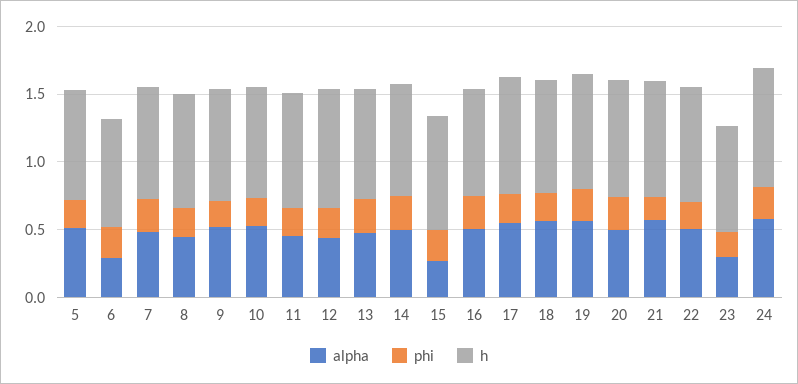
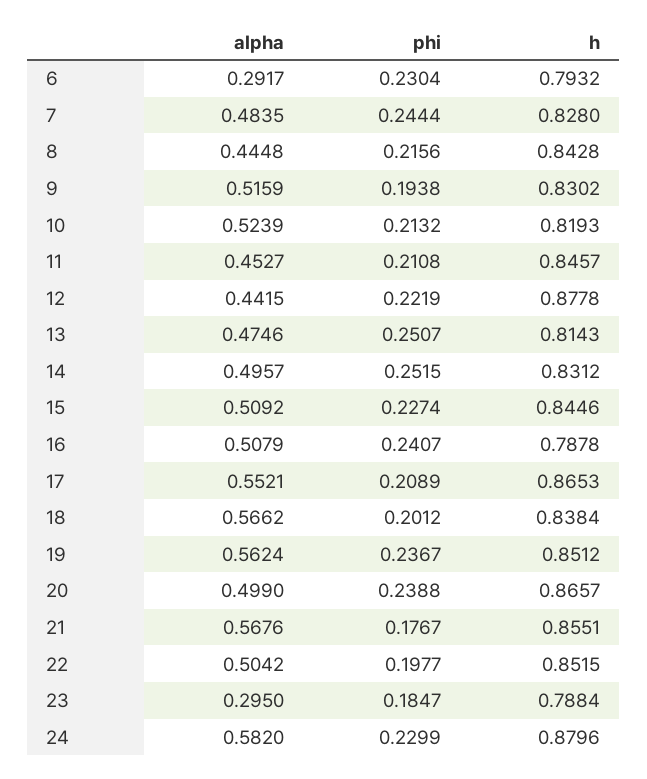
  {
    "alpha": {
-     "5": 0.5,
      "6": 0.2917,
      "7": 0.4835,
      "8": 0.4448,
      "9": 0.5159,
      "10": 0.5239,
      "11": 0.4527,
      "12": 0.4415,
      "13": 0.4746,
      "14": 0.4957,
-     "15": 0.3,
+     "15": 0.5092,
      "16": 0.5079,
      "17": 0.5521,
      "18": 0.5662,
      "19": 0.5624,
      "20": 0.499,
      "21": 0.5676,
      "22": 0.5042,
      "23": 0.295,
      "24": 0.582
    },
    "phi": {
-     "5": 0.2,
      "6": 0.2304,
      "7": 0.2444,
      "8": 0.2156,
      "9": 0.1938,
      "10": 0.2132,
      "11": 0.2108,
      "12": 0.2219,
      "13": 0.2507,
      "14": 0.2515,
      "15": 0.2274,
      "16": 0.2407,
      "17": 0.2089,
      "18": 0.2012,
      "19": 0.2367,
      "20": 0.2388,
      "21": 0.1767,
      "22": 0.1977,
      "23": 0.1847,
      "24": 0.2299
    },
    "h": {
-     "5": 0.8,
      "6": 0.7932,
      "7": 0.828,
      "8": 0.8428,
      "9": 0.8302,
      "10": 0.8193,
      "11": 0.8457,
      "12": 0.8778,
      "13": 0.8143,
      "14": 0.8312,
      "15": 0.8446,
      "16": 0.7878,
      "17": 0.8653,
      "18": 0.8384,
      "19": 0.8512,
      "20": 0.8657,
      "21": 0.8551,
      "22": 0.8515,
      "23": 0.7884,
      "24": 0.8796
    }
  }

